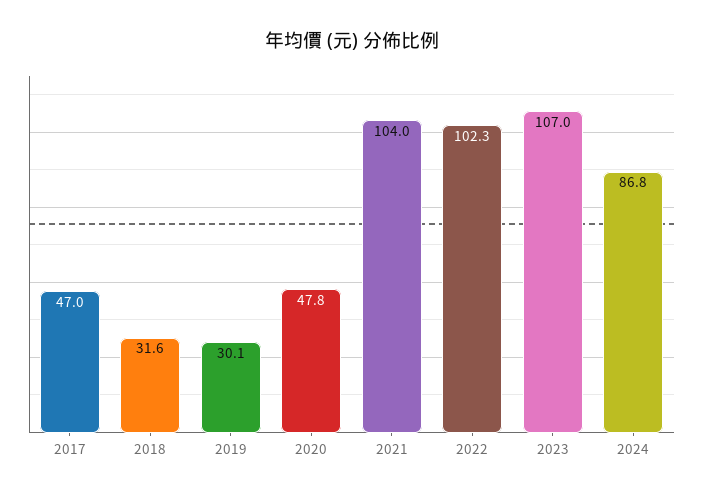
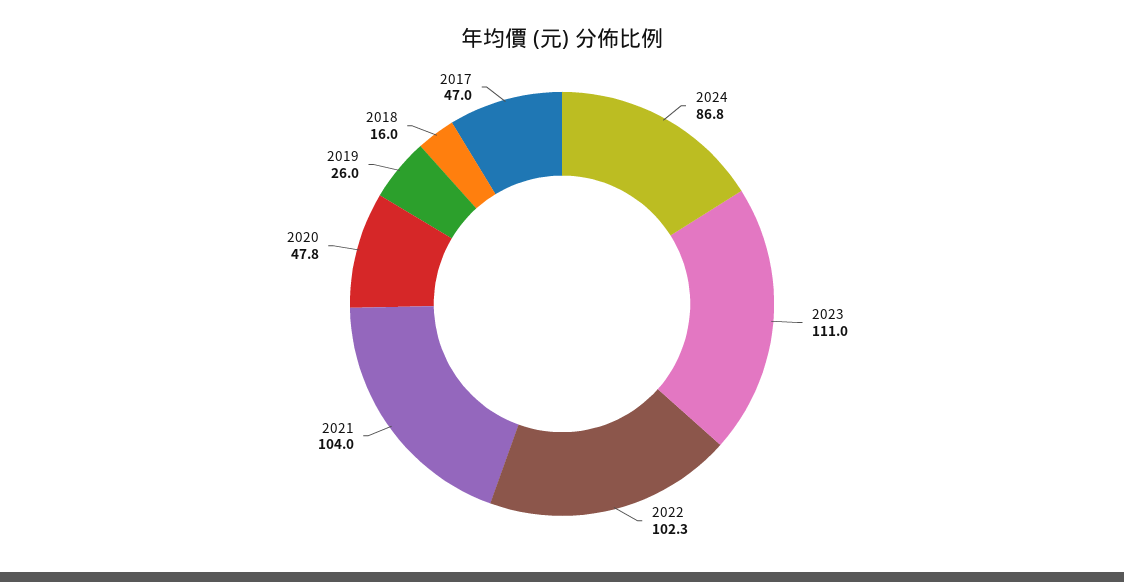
  {
    "2017": 47,
-   "2018": 31.6,
+   "2018": 16,
-   "2019": 30.1,
+   "2019": 26,
    "2020": 47.8,
    "2021": 104,
    "2022": 102.3,
-   "2023": 107,
+   "2023": 111,
    "2024": 86.8
  }

